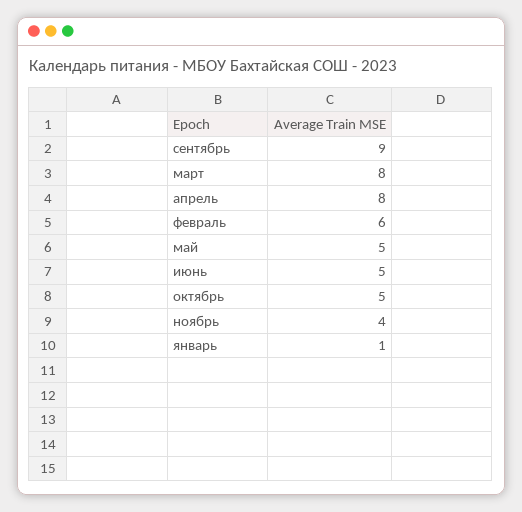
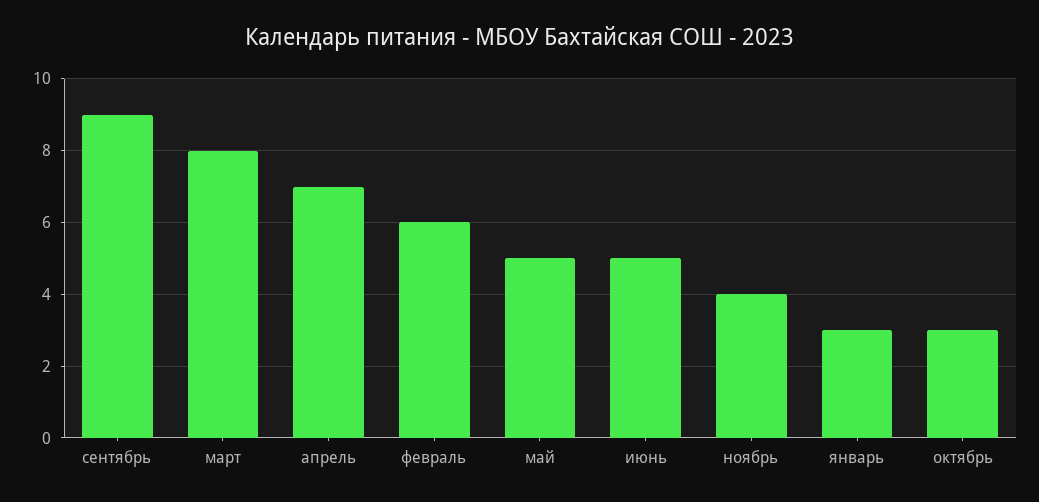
  {
    "сентябрь": 9,
    "март": 8,
-   "апрель": 8,
+   "апрель": 7,
    "февраль": 6,
    "май": 5,
    "июнь": 5,
-   "октябрь": 5,
+   "октябрь": 3,
    "ноябрь": 4,
-   "январь": 1
+   "январь": 3
  }

